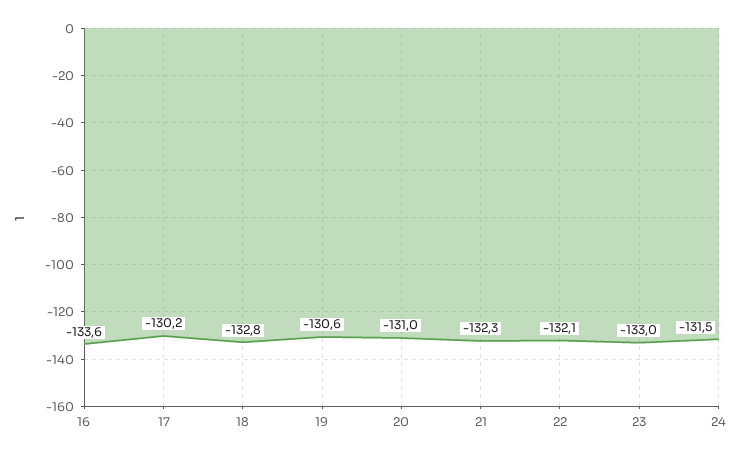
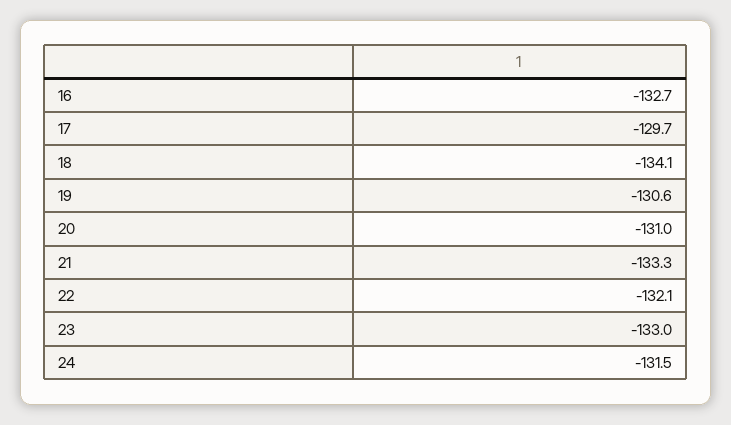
  {
-   "16": -133.6,
+   "16": -132.7,
-   "17": -130.2,
+   "17": -129.7,
-   "18": -132.8,
+   "18": -134.1,
    "19": -130.6,
    "20": -131,
-   "21": -132.3,
+   "21": -133.3,
    "22": -132.1,
    "23": -133,
    "24": -131.5
  }

